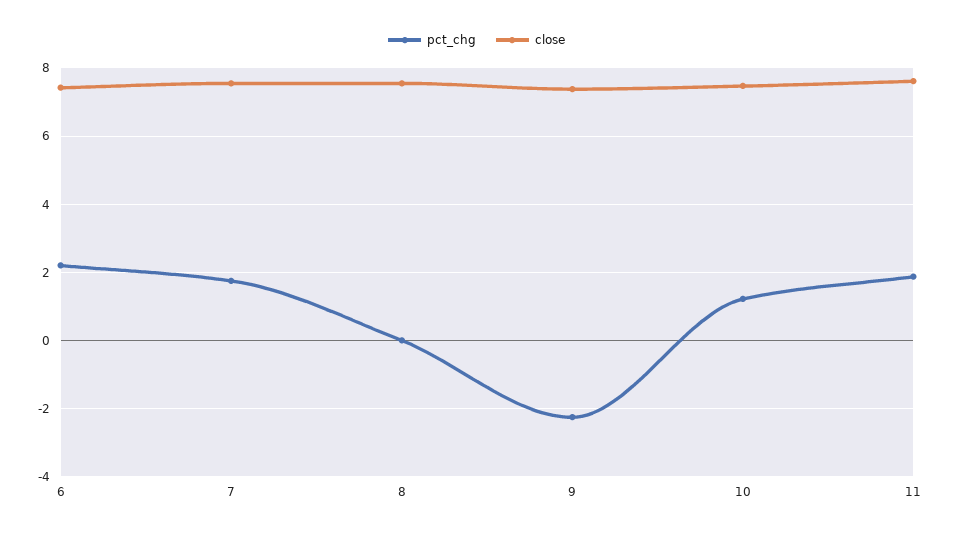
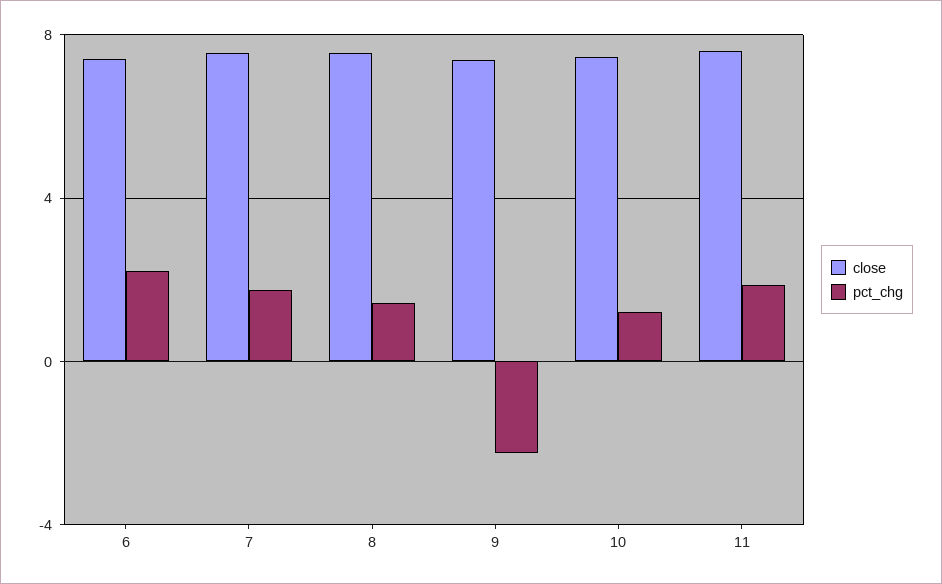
  {
    "pct_chg": {
      "6": 2.2,
      "7": 1.8,
-     "8": 0,
+     "8": 1.5,
      "9": -2.2,
      "10": 1.2,
      "11": 1.8
    },
    "close": {
      "6": 7.4,
      "7": 7.6,
      "8": 7.6,
      "9": 7.4,
      "10": 7.4,
      "11": 7.6
    }
  }

